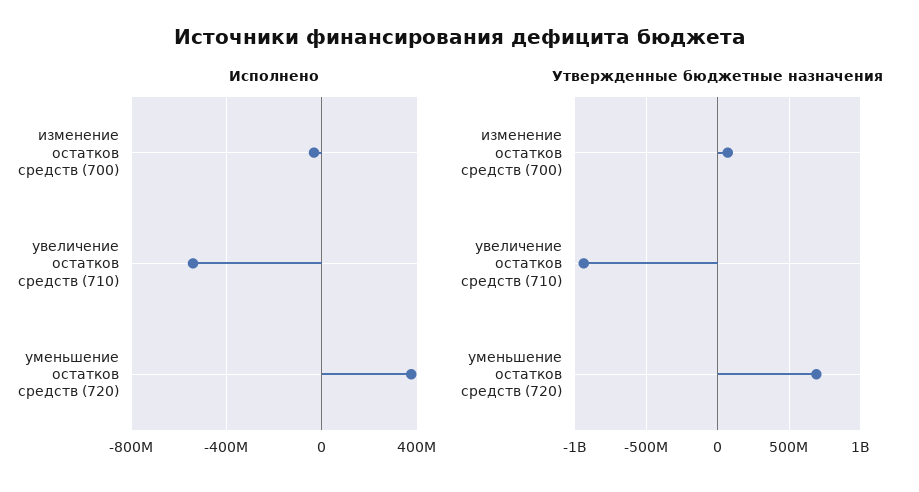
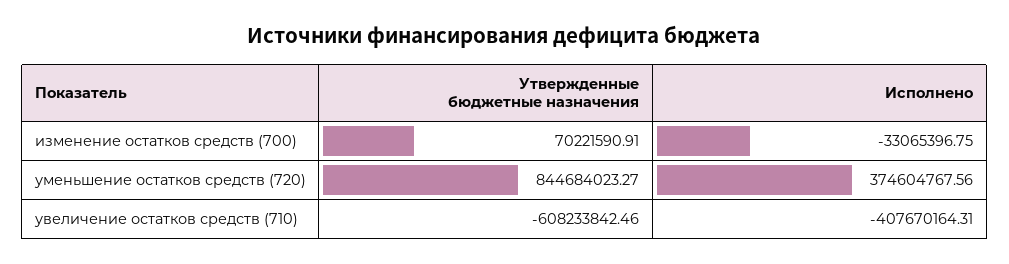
  {
    "Исполнено": {
      "изменение остатков средств (700)": -33065396.75,
-     "увеличение остатков средств (710)": -550000000,
+     "увеличение остатков средств (710)": -407670164.31,
      "уменьшение остатков средств (720)": 374604767.56
    },
    "Утвержденные бюджетные назначения": {
      "изменение остатков средств (700)": 70221590.91,
-     "увеличение остатков средств (710)": -950000000,
+     "увеличение остатков средств (710)": -608233842.46,
-     "уменьшение остатков средств (720)": 700000000
+     "уменьшение остатков средств (720)": 844684023.27
    }
  }

